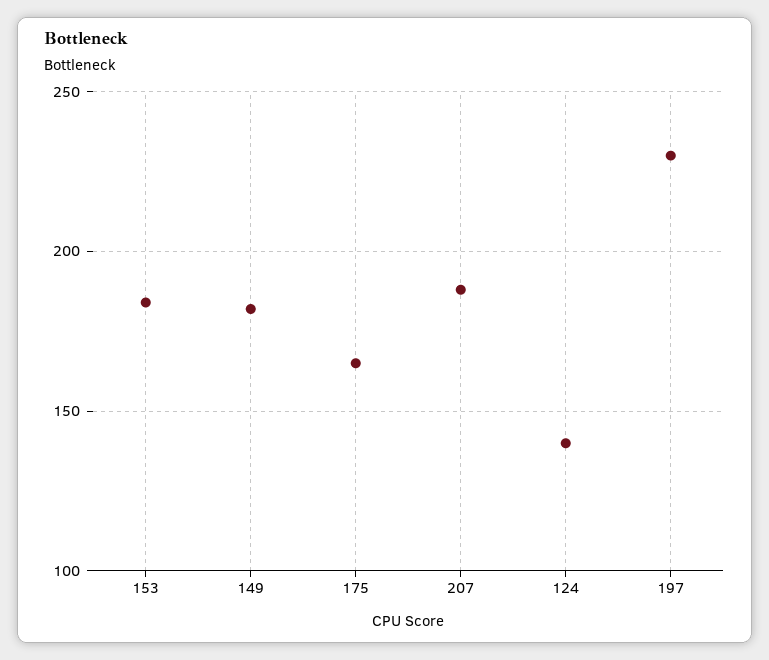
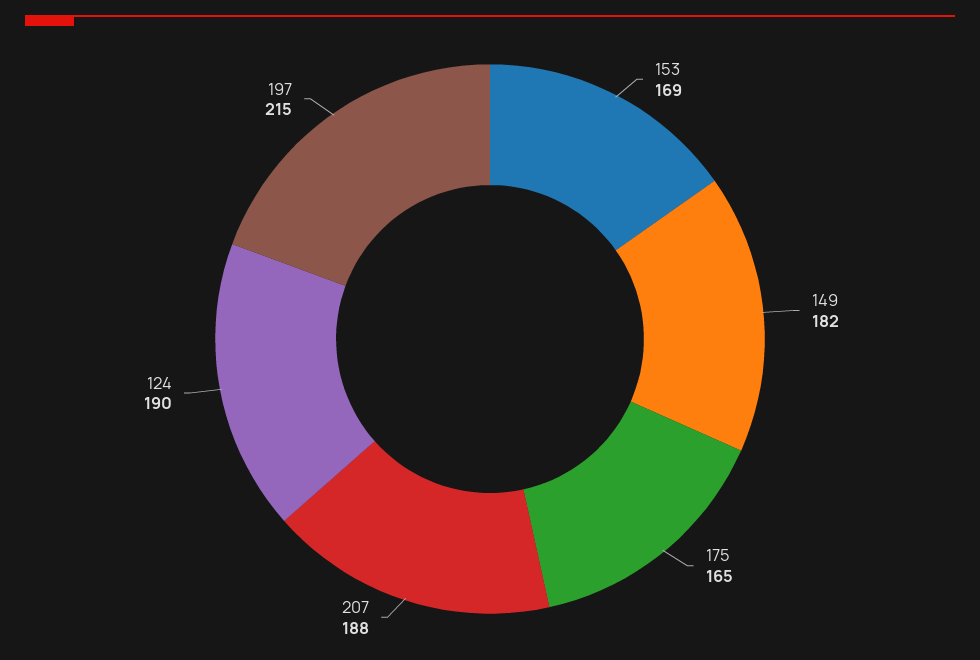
  {
-   "153": 185,
+   "153": 169,
    "149": 182,
    "175": 165,
    "207": 188,
-   "124": 140,
+   "124": 190,
-   "197": 230
+   "197": 215
  }

